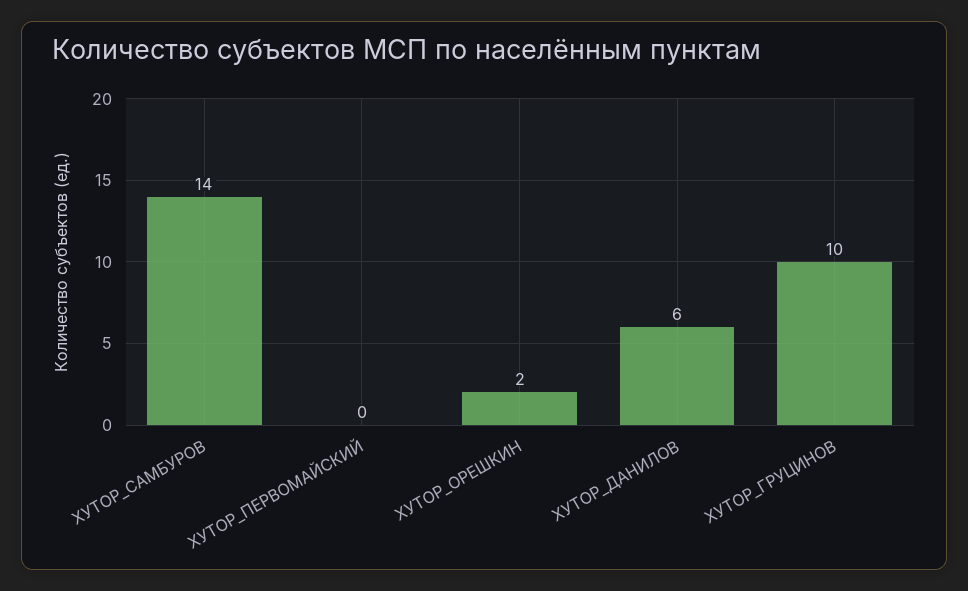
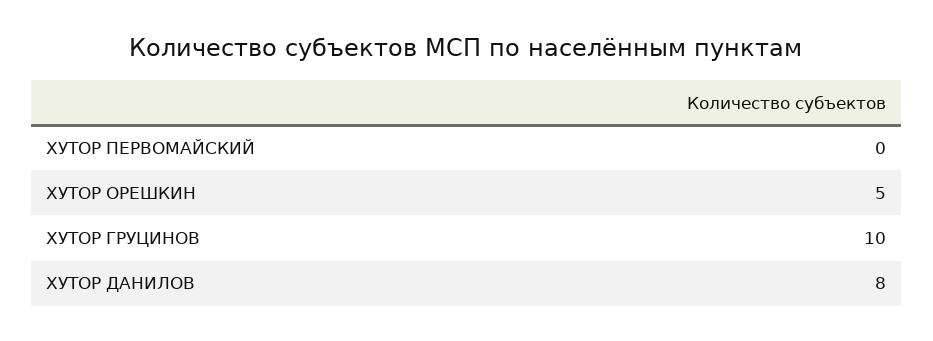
  {
-   "ХУТОР_САМБУРОВ": 14,
    "ХУТОР_ПЕРВОМАЙСКИЙ": 0,
-   "ХУТОР_ОРЕШКИН": 2,
+   "ХУТОР_ОРЕШКИН": 5,
-   "ХУТОР_ДАНИЛОВ": 6,
+   "ХУТОР_ДАНИЛОВ": 8,
    "ХУТОР_ГРУЦИНОВ": 10
  }

